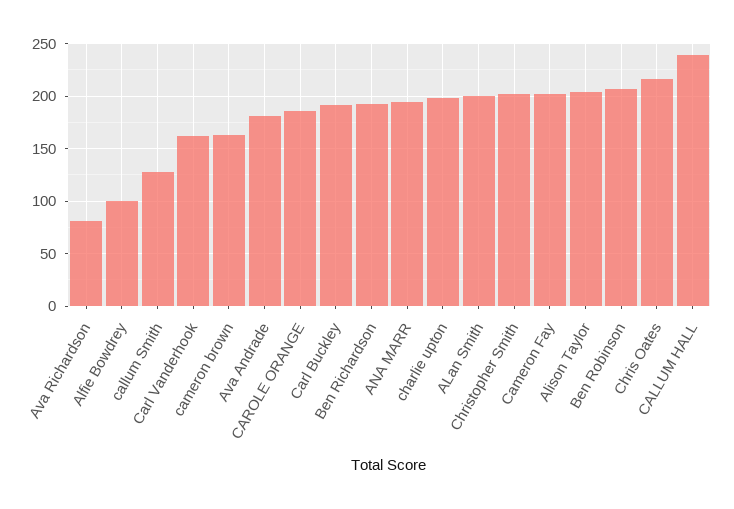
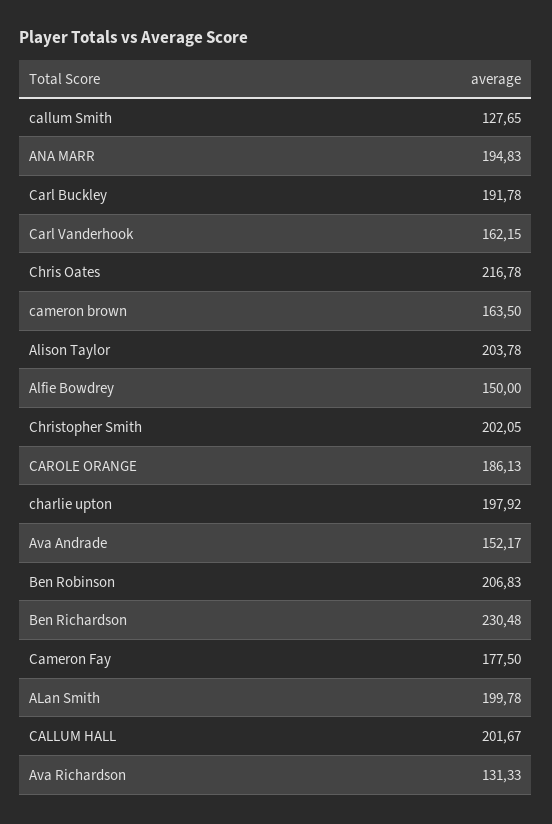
  {
-   "Ava Richardson": 80,
+   "Ava Richardson": 131.33,
-   "Alfie Bowdrey": 100,
+   "Alfie Bowdrey": 150,
    "callum Smith": 127.65,
    "Carl Vanderhook": 162.15,
    "cameron brown": 163.5,
-   "Ava Andrade": 180,
+   "Ava Andrade": 152.17,
    "CAROLE ORANGE": 186.13,
    "Carl Buckley": 191.78,
-   "Ben Richardson": 190,
+   "Ben Richardson": 230.48,
    "ANA MARR": 194.83,
    "charlie upton": 197.92,
    "ALan Smith": 199.78,
    "Christopher Smith": 202.05,
-   "Cameron Fay": 200,
+   "Cameron Fay": 177.5,
    "Alison Taylor": 203.78,
    "Ben Robinson": 206.83,
    "Chris Oates": 216.78,
-   "CALLUM HALL": 240
+   "CALLUM HALL": 201.67
  }

